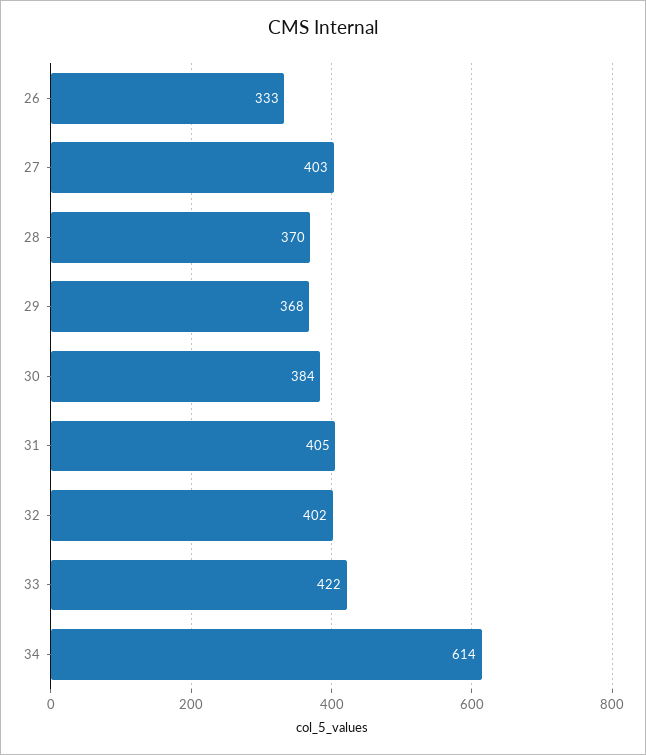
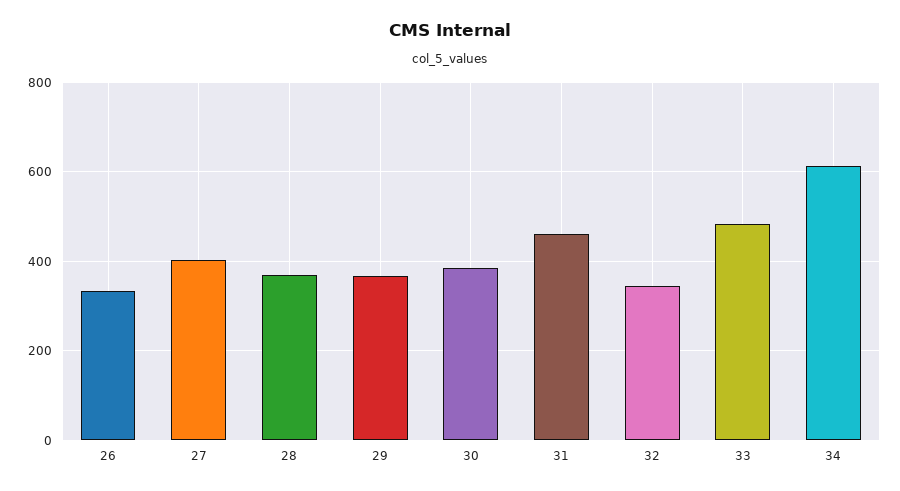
  {
    "26": 333,
    "27": 403,
    "28": 370,
    "29": 368,
    "30": 384,
-   "31": 405,
+   "31": 460,
-   "32": 402,
+   "32": 340,
-   "33": 422,
+   "33": 480,
    "34": 614
  }

